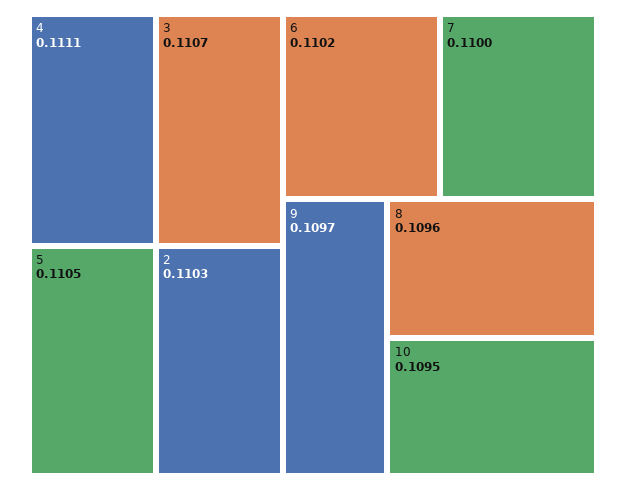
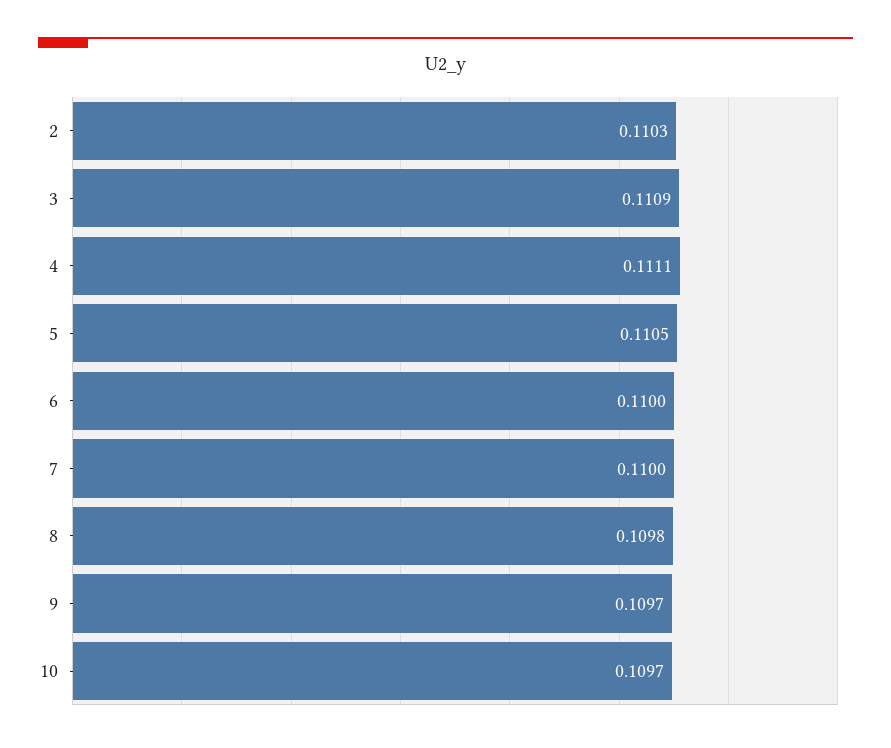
  {
    "4": 0.1111,
-   "3": 0.1107,
+   "3": 0.1109,
    "5": 0.1105,
    "2": 0.1103,
-   "6": 0.1102,
+   "6": 0.11,
    "7": 0.11,
    "9": 0.1097,
-   "8": 0.1096,
+   "8": 0.1098,
-   "10": 0.1095
+   "10": 0.1097
  }

